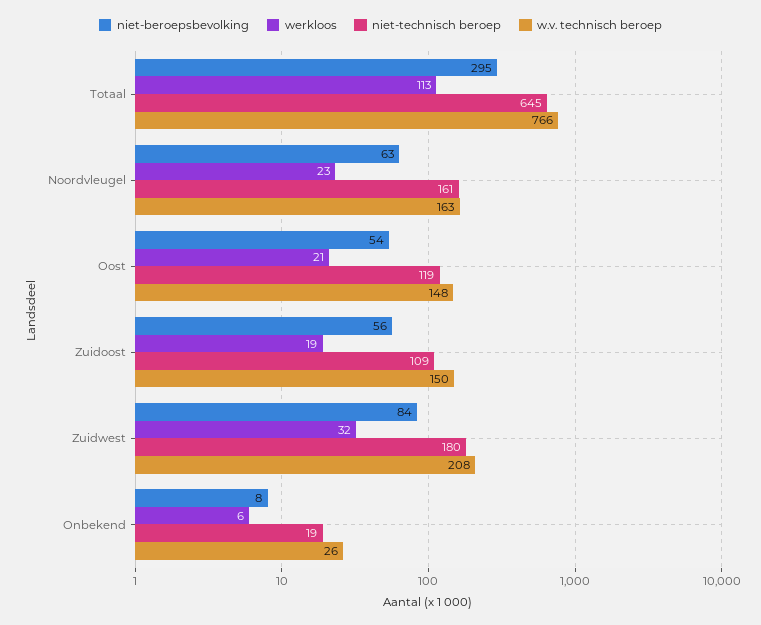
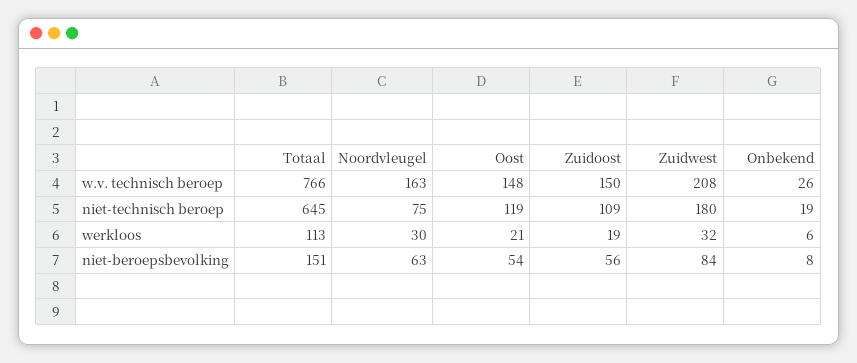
  {
    "niet-beroepsbevolking": {
-     "Totaal": 295,
+     "Totaal": 151,
      "Noordvleugel": 63,
      "Oost": 54,
      "Zuidoost": 56,
      "Zuidwest": 84,
      "Onbekend": 8
    },
    "werkloos": {
      "Totaal": 113,
-     "Noordvleugel": 23,
+     "Noordvleugel": 30,
      "Oost": 21,
      "Zuidoost": 19,
      "Zuidwest": 32,
      "Onbekend": 6
    },
    "niet-technisch beroep": {
      "Totaal": 645,
-     "Noordvleugel": 161,
+     "Noordvleugel": 75,
      "Oost": 119,
      "Zuidoost": 109,
      "Zuidwest": 180,
      "Onbekend": 19
    },
    "w.v. technisch beroep": {
      "Totaal": 766,
      "Noordvleugel": 163,
      "Oost": 148,
      "Zuidoost": 150,
      "Zuidwest": 208,
      "Onbekend": 26
    }
  }

